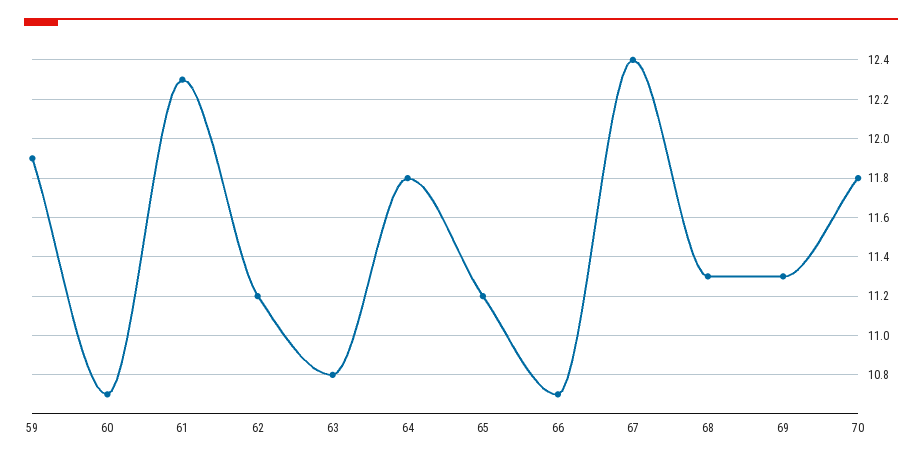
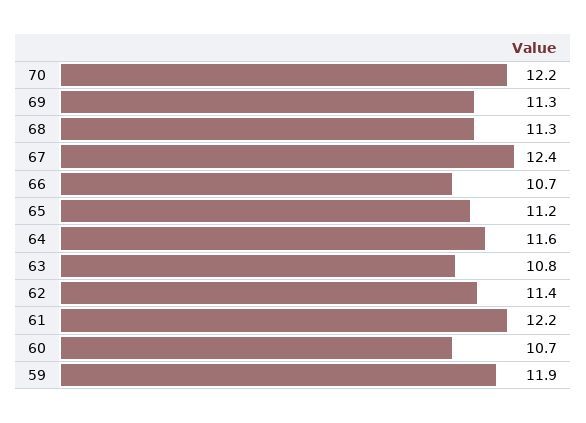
  {
    "59": 11.9,
    "60": 10.7,
-   "61": 12.3,
+   "61": 12.2,
-   "62": 11.2,
+   "62": 11.4,
    "63": 10.8,
-   "64": 11.8,
+   "64": 11.6,
    "65": 11.2,
    "66": 10.7,
    "67": 12.4,
    "68": 11.3,
    "69": 11.3,
-   "70": 11.8
+   "70": 12.2
  }

